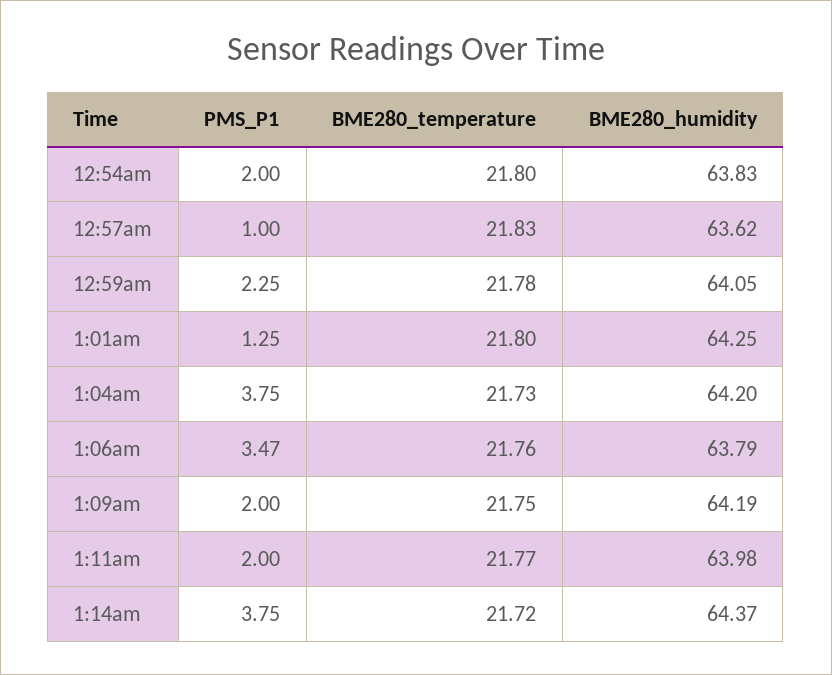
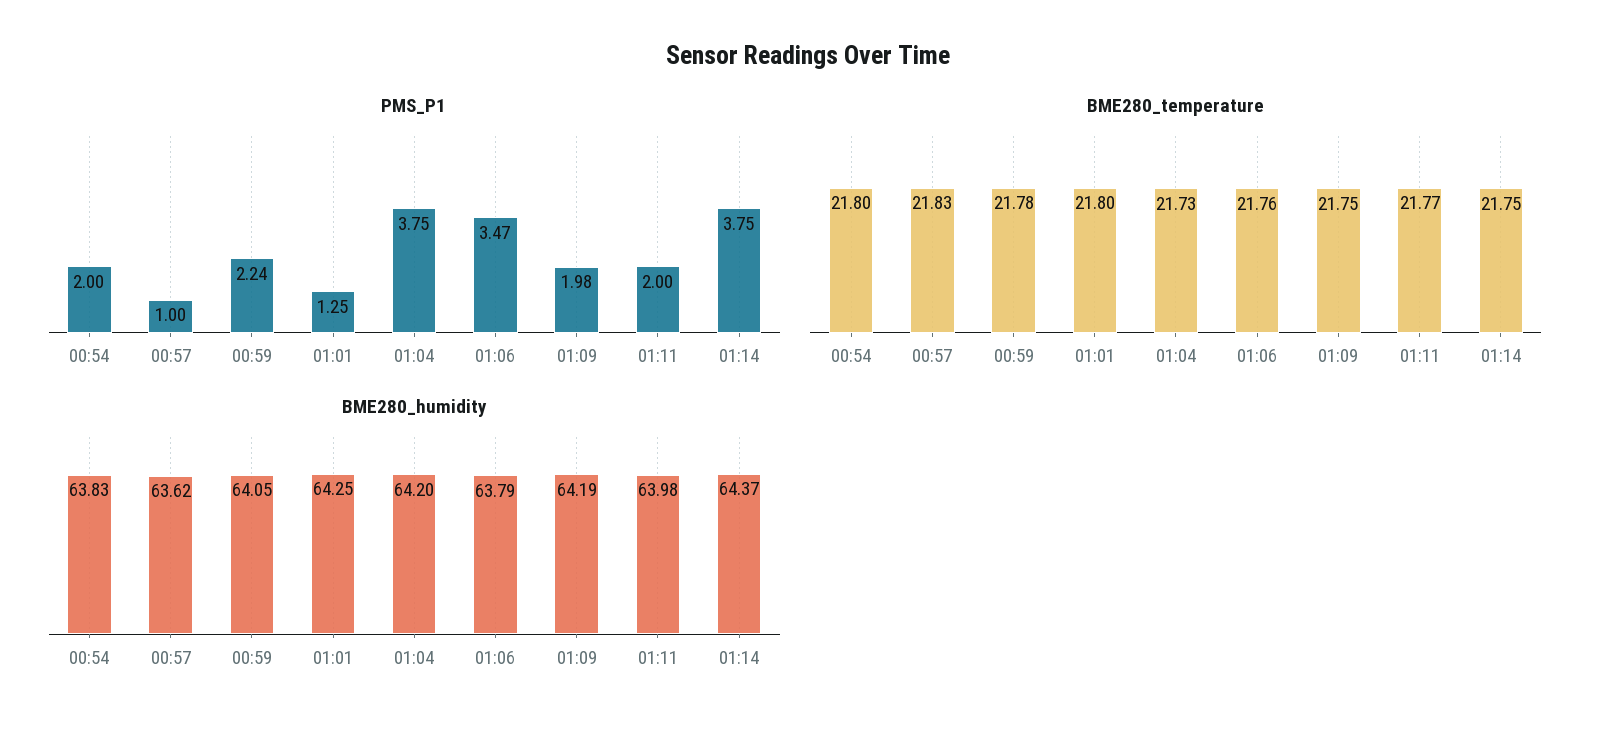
  {
    "PMS_P1": {
      "12:54am": 2,
      "12:57am": 1,
-     "12:59am": 2.25,
+     "12:59am": 2.24,
      "1:01am": 1.25,
      "1:04am": 3.75,
      "1:06am": 3.47,
-     "1:09am": 2,
+     "1:09am": 1.98,
      "1:11am": 2,
      "1:14am": 3.75
    },
    "BME280_temperature": {
      "12:54am": 21.8,
      "12:57am": 21.83,
      "12:59am": 21.78,
      "1:01am": 21.8,
      "1:04am": 21.73,
      "1:06am": 21.76,
      "1:09am": 21.75,
      "1:11am": 21.77,
-     "1:14am": 21.72
+     "1:14am": 21.75
    },
    "BME280_humidity": {
      "12:54am": 63.83,
      "12:57am": 63.62,
      "12:59am": 64.05,
      "1:01am": 64.25,
      "1:04am": 64.2,
      "1:06am": 63.79,
      "1:09am": 64.19,
      "1:11am": 63.98,
      "1:14am": 64.37
    }
  }

